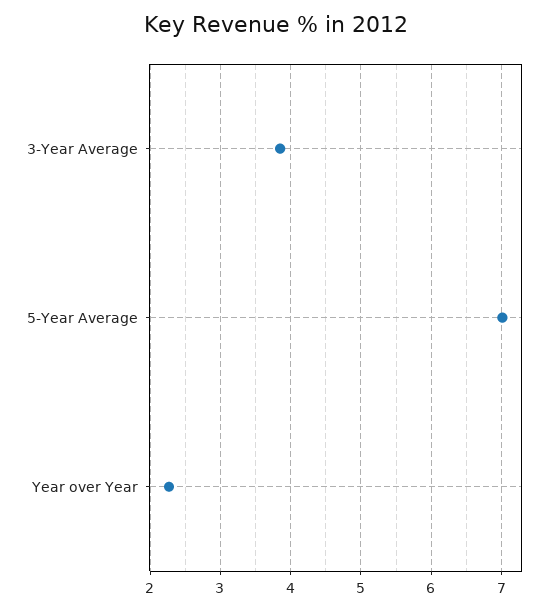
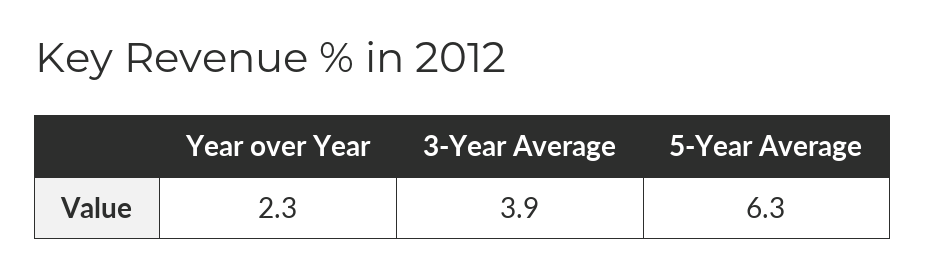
  {
    "3-Year Average": 3.9,
-   "5-Year Average": 7,
+   "5-Year Average": 6.3,
    "Year over Year": 2.3
  }

